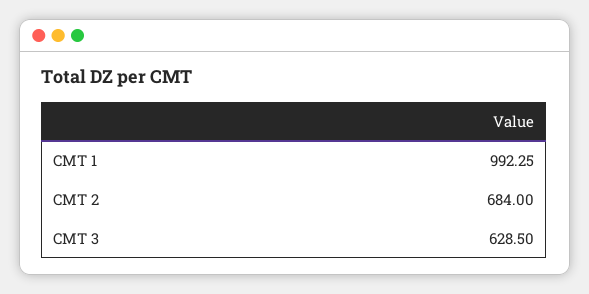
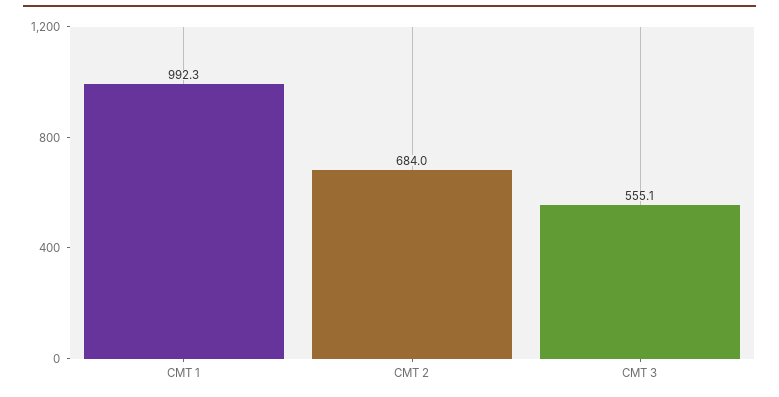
  {
    "CMT 1": 992.25,
    "CMT 2": 684,
-   "CMT 3": 628.5
+   "CMT 3": 555.1
  }

